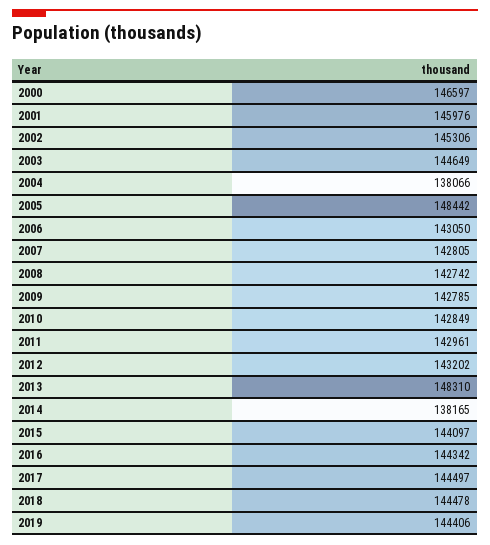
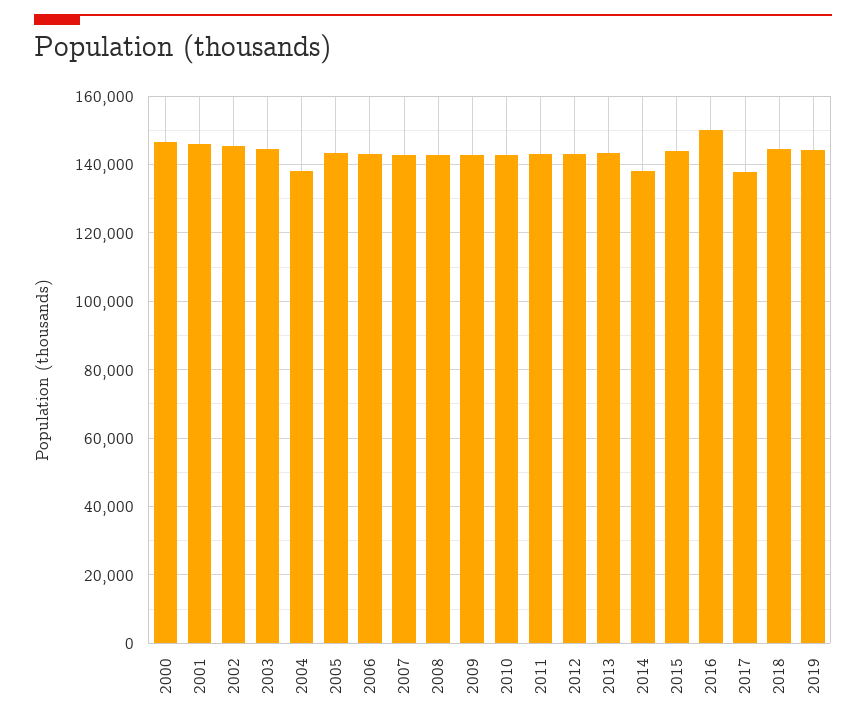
  {
    "2000": 146597,
    "2001": 145976,
    "2002": 145306,
    "2003": 144649,
    "2004": 138066,
-   "2005": 148442,
+   "2005": 144000,
    "2006": 143050,
    "2007": 142805,
    "2008": 142742,
    "2009": 142785,
    "2010": 142849,
    "2011": 142961,
    "2012": 143202,
-   "2013": 148310,
+   "2013": 144000,
    "2014": 138165,
    "2015": 144097,
-   "2016": 144342,
+   "2016": 150000,
-   "2017": 144497,
+   "2017": 138000,
    "2018": 144478,
    "2019": 144406
  }

